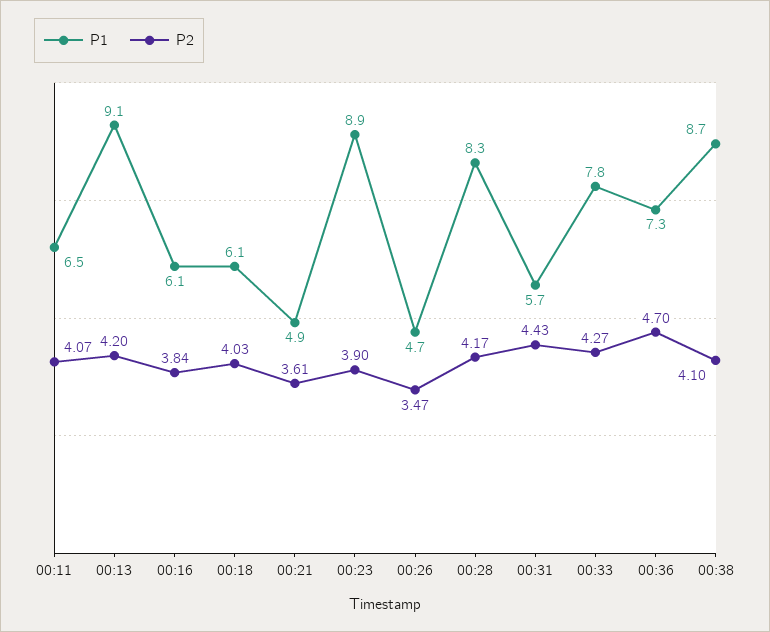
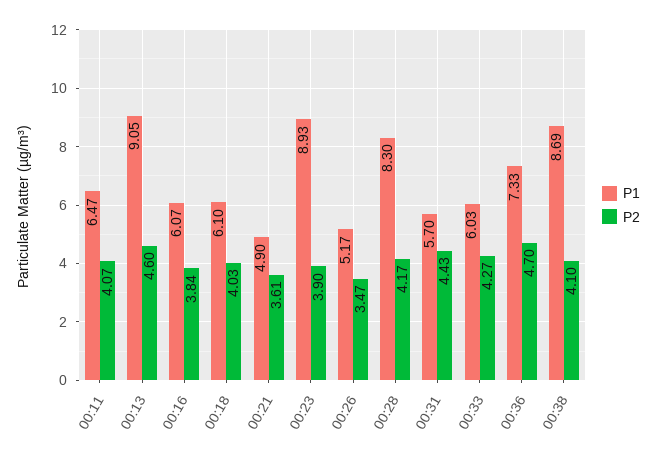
  {
    "P1": {
      "00:11": 6.47,
      "00:13": 9.05,
      "00:16": 6.07,
      "00:18": 6.1,
      "00:21": 4.9,
      "00:23": 8.93,
-     "00:26": 4.7,
+     "00:26": 5.17,
      "00:28": 8.3,
      "00:31": 5.7,
-     "00:33": 7.8,
+     "00:33": 6.03,
      "00:36": 7.33,
      "00:38": 8.69
    },
    "P2": {
      "00:11": 4.07,
-     "00:13": 4.2,
+     "00:13": 4.6,
      "00:16": 3.84,
      "00:18": 4.03,
      "00:21": 3.61,
      "00:23": 3.9,
      "00:26": 3.47,
      "00:28": 4.17,
      "00:31": 4.43,
      "00:33": 4.27,
      "00:36": 4.7,
      "00:38": 4.1
    }
  }

